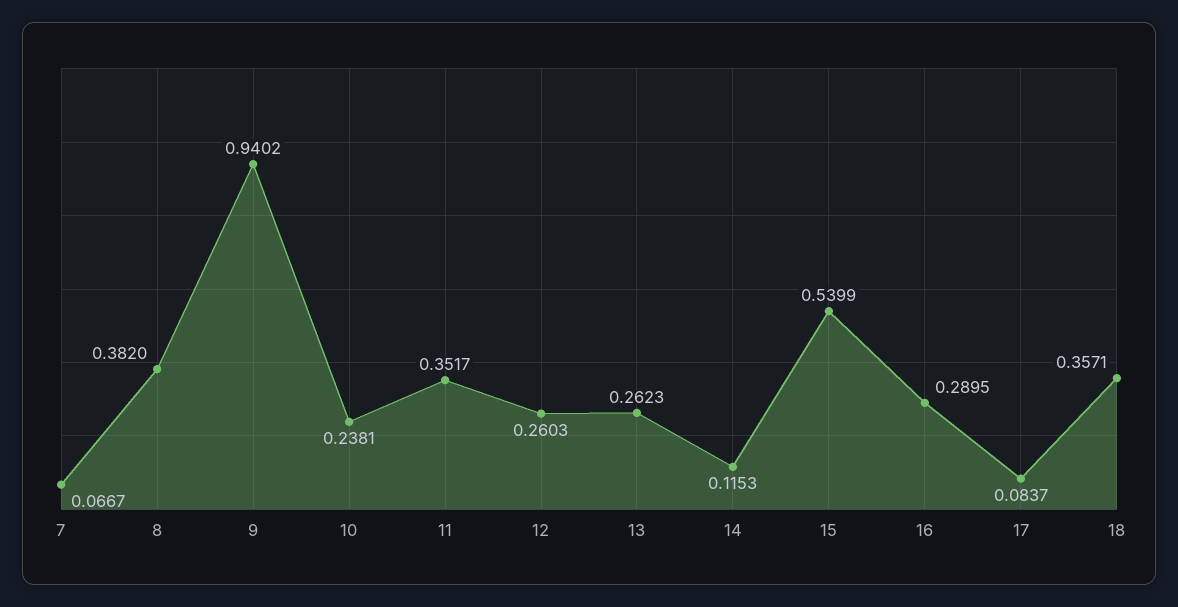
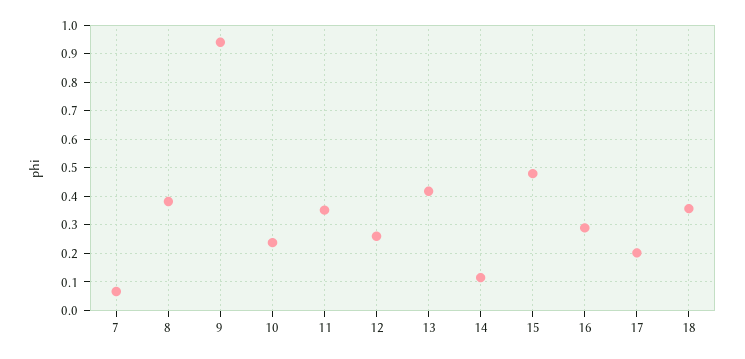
  {
    "7": 0.0667,
    "8": 0.382,
    "9": 0.9402,
    "10": 0.2381,
    "11": 0.3517,
    "12": 0.2603,
-   "13": 0.2623,
+   "13": 0.425,
    "14": 0.1153,
-   "15": 0.5399,
+   "15": 0.475,
    "16": 0.2895,
-   "17": 0.0837,
+   "17": 0.2,
    "18": 0.3571
  }

